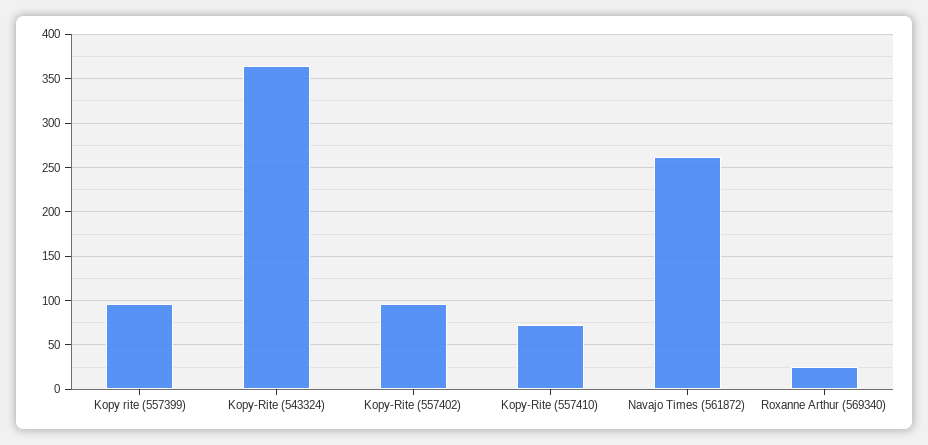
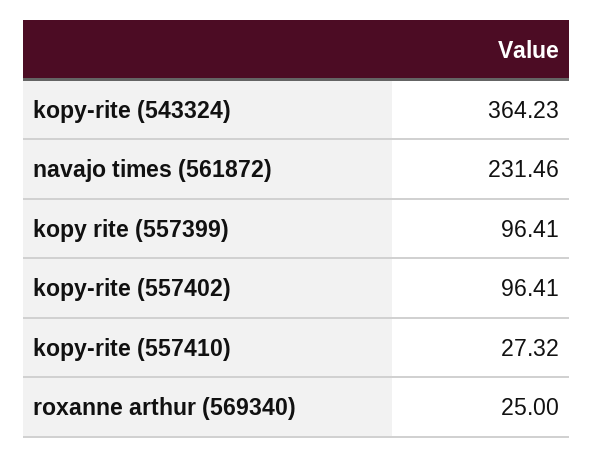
  {
    "Kopy rite (557399)": 96.41,
    "Kopy-Rite (543324)": 364.23,
    "Kopy-Rite (557402)": 96.41,
-   "Kopy-Rite (557410)": 70,
+   "Kopy-Rite (557410)": 27.32,
-   "Navajo Times (561872)": 260,
+   "Navajo Times (561872)": 231.46,
    "Roxanne Arthur (569340)": 25
  }

